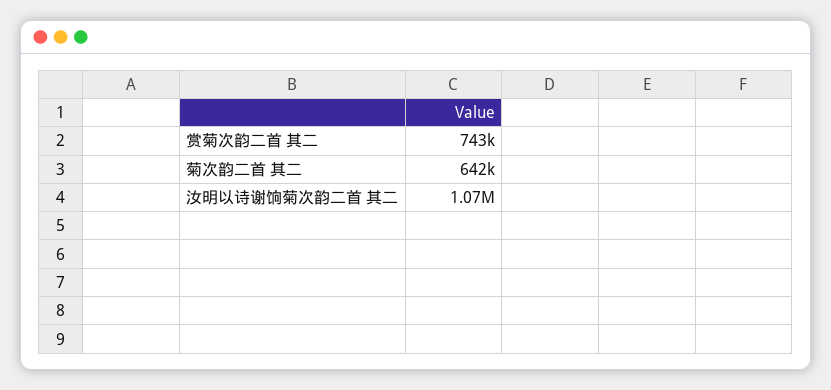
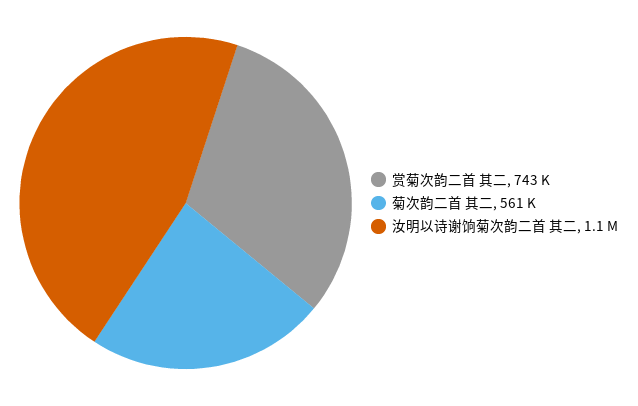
  {
    "赏菊次韵二首 其二": 743000,
-   "菊次韵二首 其二": 642000,
+   "菊次韵二首 其二": 561000,
    "汝明以诗谢饷菊次韵二首 其二": 1070000
  }

